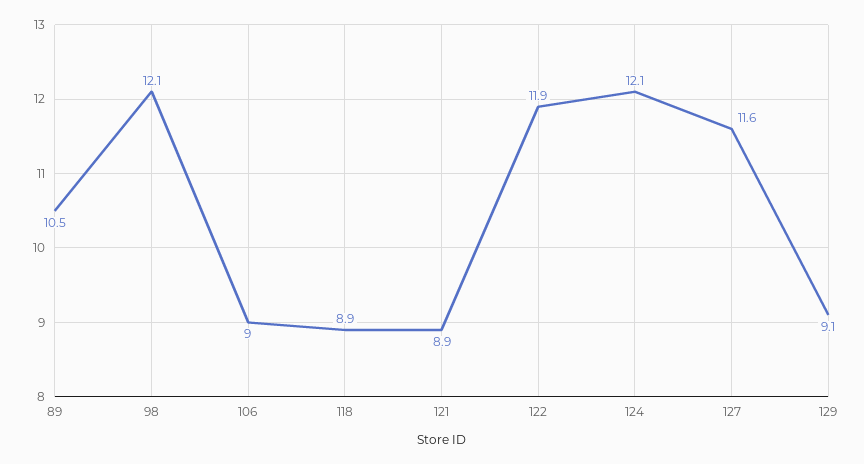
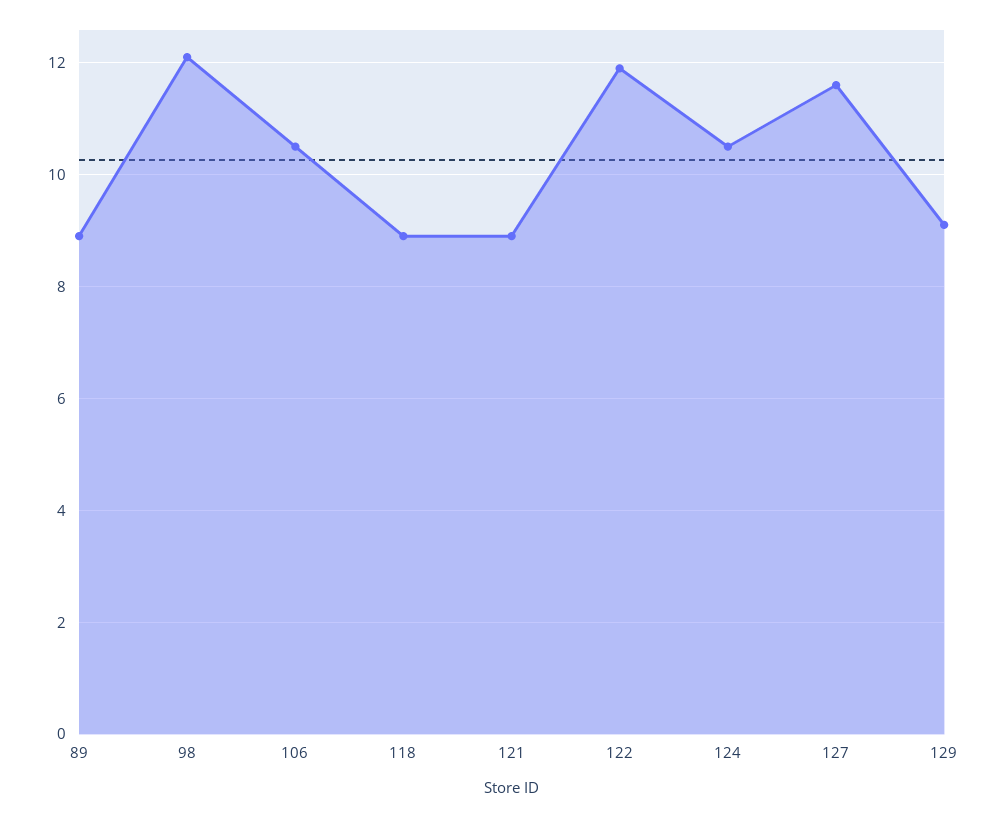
  {
-   "89": 10.5,
+   "89": 9,
    "98": 12.1,
-   "106": 9,
+   "106": 10.5,
    "118": 8.9,
    "121": 8.9,
    "122": 11.9,
-   "124": 12.1,
+   "124": 10.5,
    "127": 11.6,
    "129": 9.1
  }

